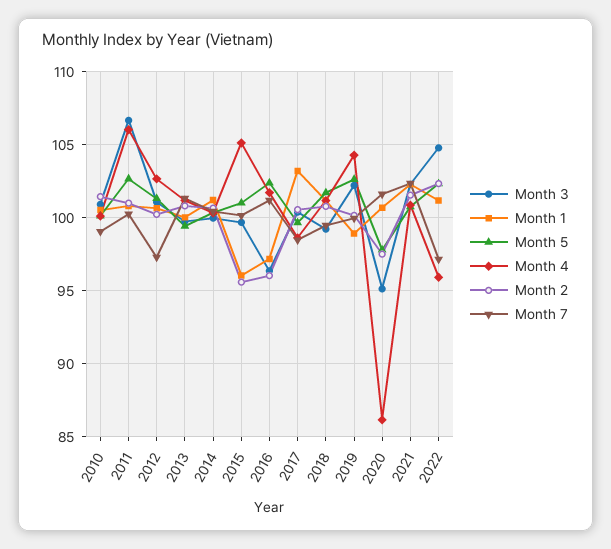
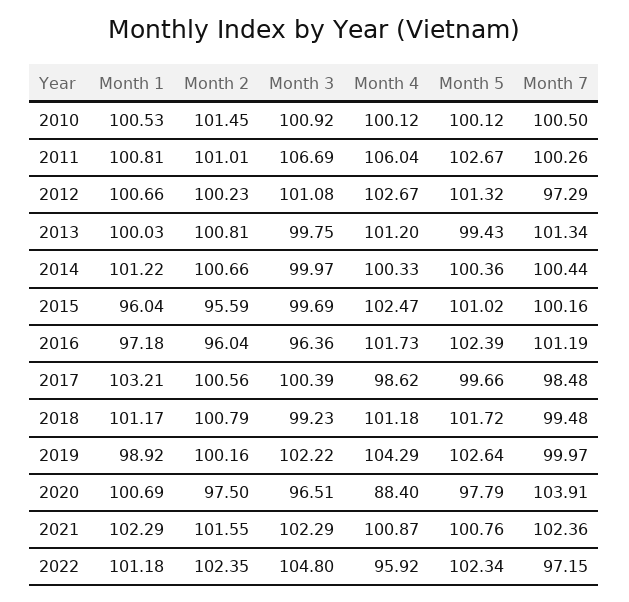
  {
    "Month 3": {
      "2010": 100.92,
      "2011": 106.69,
      "2012": 101.08,
      "2013": 99.75,
      "2014": 99.97,
      "2015": 99.69,
      "2016": 96.36,
      "2017": 100.39,
      "2018": 99.23,
      "2019": 102.22,
-     "2020": 95,
+     "2020": 96.51,
      "2021": 102.29,
      "2022": 104.8
    },
    "Month 1": {
      "2010": 100.53,
      "2011": 100.81,
      "2012": 100.66,
      "2013": 100.03,
      "2014": 101.22,
      "2015": 96.04,
      "2016": 97.18,
      "2017": 103.21,
      "2018": 101.17,
      "2019": 98.92,
      "2020": 100.69,
      "2021": 102.29,
      "2022": 101.18
    },
    "Month 5": {
      "2010": 100.12,
      "2011": 102.67,
      "2012": 101.32,
      "2013": 99.43,
      "2014": 100.36,
      "2015": 101.02,
      "2016": 102.39,
      "2017": 99.66,
      "2018": 101.72,
      "2019": 102.64,
      "2020": 97.79,
      "2021": 100.76,
      "2022": 102.34
    },
    "Month 4": {
      "2010": 100.12,
      "2011": 106.04,
      "2012": 102.67,
      "2013": 101.2,
      "2014": 100.33,
-     "2015": 105,
+     "2015": 102.47,
      "2016": 101.73,
      "2017": 98.62,
      "2018": 101.18,
      "2019": 104.29,
-     "2020": 86,
+     "2020": 88.4,
      "2021": 100.87,
      "2022": 95.92
    },
    "Month 2": {
      "2010": 101.45,
      "2011": 101.01,
      "2012": 100.23,
      "2013": 100.81,
      "2014": 100.66,
      "2015": 95.59,
      "2016": 96.04,
      "2017": 100.56,
      "2018": 100.79,
      "2019": 100.16,
      "2020": 97.5,
      "2021": 101.55,
      "2022": 102.35
    },
    "Month 7": {
-     "2010": 99,
+     "2010": 100.5,
      "2011": 100.26,
      "2012": 97.29,
      "2013": 101.34,
      "2014": 100.44,
      "2015": 100.16,
      "2016": 101.19,
      "2017": 98.48,
      "2018": 99.48,
      "2019": 99.97,
-     "2020": 101.5,
+     "2020": 103.91,
      "2021": 102.36,
      "2022": 97.15
    }
  }

